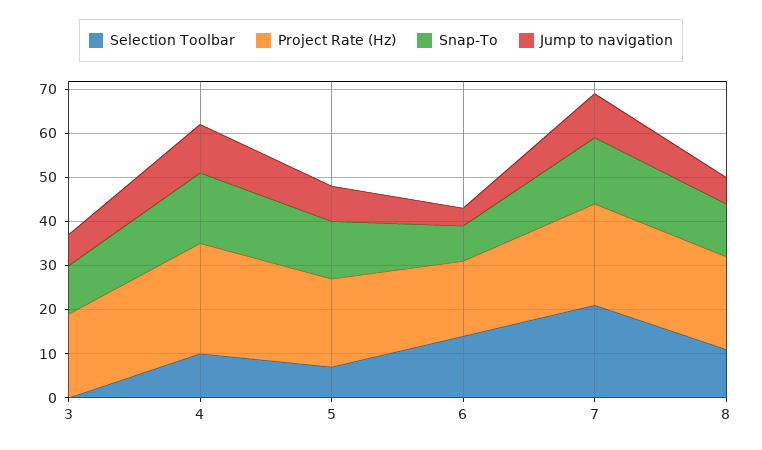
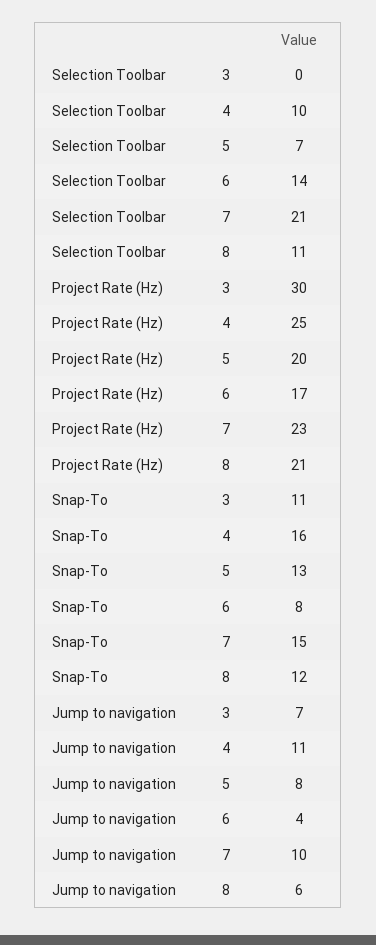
  {
    "Selection Toolbar": {
      "3": 0,
      "4": 10,
      "5": 7,
      "6": 14,
      "7": 21,
      "8": 11
    },
    "Project Rate (Hz)": {
-     "3": 20,
+     "3": 30,
      "4": 25,
      "5": 20,
      "6": 17,
      "7": 23,
      "8": 21
    },
    "Snap-To": {
      "3": 11,
      "4": 16,
      "5": 13,
      "6": 8,
      "7": 15,
      "8": 12
    },
    "Jump to navigation": {
      "3": 7,
      "4": 11,
      "5": 8,
      "6": 4,
      "7": 10,
      "8": 6
    }
  }

